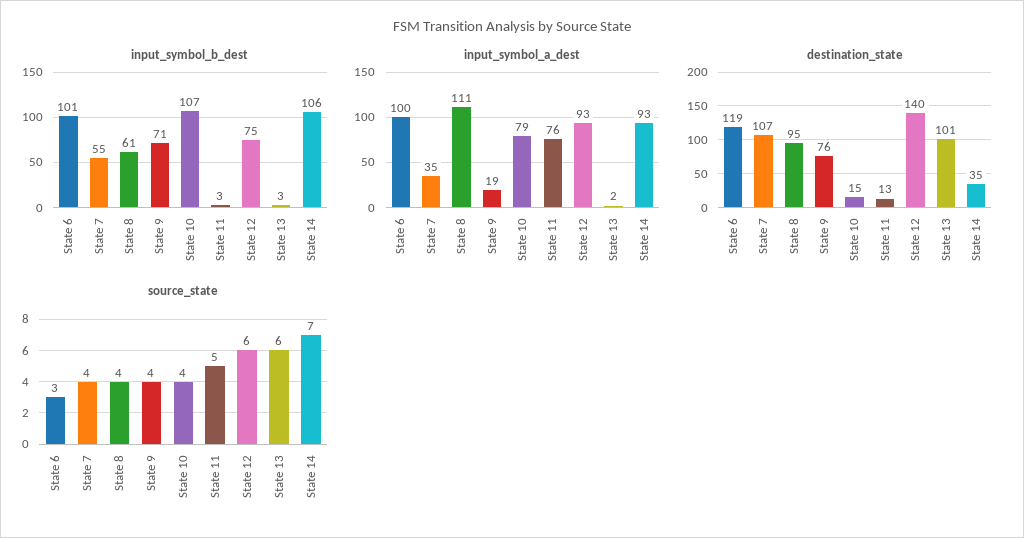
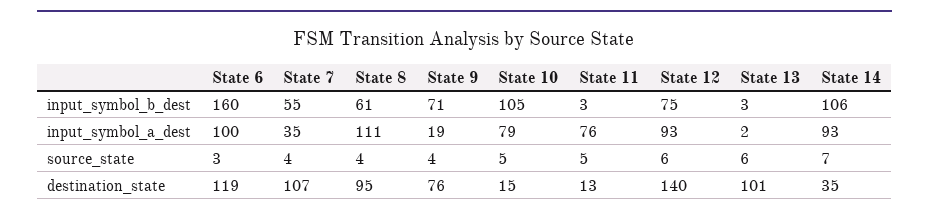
  {
    "input_symbol_b_dest": {
-     "State 6": 101,
+     "State 6": 160,
      "State 7": 55,
      "State 8": 61,
      "State 9": 71,
-     "State 10": 107,
+     "State 10": 105,
      "State 11": 3,
      "State 12": 75,
      "State 13": 3,
      "State 14": 106
    },
    "input_symbol_a_dest": {
      "State 6": 100,
      "State 7": 35,
      "State 8": 111,
      "State 9": 19,
      "State 10": 79,
      "State 11": 76,
      "State 12": 93,
      "State 13": 2,
      "State 14": 93
    },
    "destination_state": {
      "State 6": 119,
      "State 7": 107,
      "State 8": 95,
      "State 9": 76,
      "State 10": 15,
      "State 11": 13,
      "State 12": 140,
      "State 13": 101,
      "State 14": 35
    },
    "source_state": {
      "State 6": 3,
      "State 7": 4,
      "State 8": 4,
      "State 9": 4,
-     "State 10": 4,
+     "State 10": 5,
      "State 11": 5,
      "State 12": 6,
      "State 13": 6,
      "State 14": 7
    }
  }

